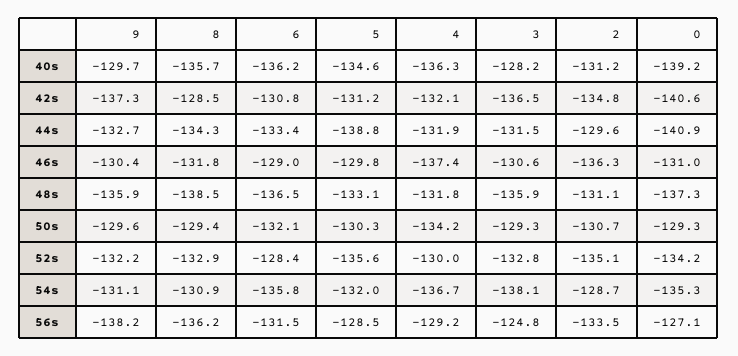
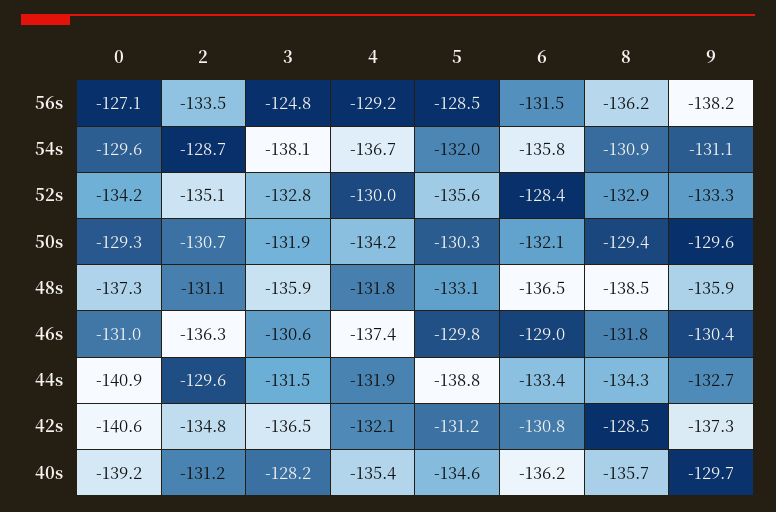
  {
    "9": {
      "40s": -129.7,
      "42s": -137.3,
      "44s": -132.7,
      "46s": -130.4,
      "48s": -135.9,
      "50s": -129.6,
-     "52s": -132.2,
+     "52s": -133.3,
      "54s": -131.1,
      "56s": -138.2
    },
    "8": {
      "40s": -135.7,
      "42s": -128.5,
      "44s": -134.3,
      "46s": -131.8,
      "48s": -138.5,
      "50s": -129.4,
      "52s": -132.9,
      "54s": -130.9,
      "56s": -136.2
    },
    "6": {
      "40s": -136.2,
      "42s": -130.8,
      "44s": -133.4,
      "46s": -129,
      "48s": -136.5,
      "50s": -132.1,
      "52s": -128.4,
      "54s": -135.8,
      "56s": -131.5
    },
    "5": {
      "40s": -134.6,
      "42s": -131.2,
      "44s": -138.8,
      "46s": -129.8,
      "48s": -133.1,
      "50s": -130.3,
      "52s": -135.6,
      "54s": -132,
      "56s": -128.5
    },
    "4": {
-     "40s": -136.3,
+     "40s": -135.4,
      "42s": -132.1,
      "44s": -131.9,
      "46s": -137.4,
      "48s": -131.8,
      "50s": -134.2,
      "52s": -130,
      "54s": -136.7,
      "56s": -129.2
    },
    "3": {
      "40s": -128.2,
      "42s": -136.5,
      "44s": -131.5,
      "46s": -130.6,
      "48s": -135.9,
-     "50s": -129.3,
+     "50s": -131.9,
      "52s": -132.8,
      "54s": -138.1,
      "56s": -124.8
    },
    "2": {
      "40s": -131.2,
      "42s": -134.8,
      "44s": -129.6,
      "46s": -136.3,
      "48s": -131.1,
      "50s": -130.7,
      "52s": -135.1,
      "54s": -128.7,
      "56s": -133.5
    },
    "0": {
      "40s": -139.2,
      "42s": -140.6,
      "44s": -140.9,
      "46s": -131,
      "48s": -137.3,
      "50s": -129.3,
      "52s": -134.2,
-     "54s": -135.3,
+     "54s": -129.6,
      "56s": -127.1
    }
  }

